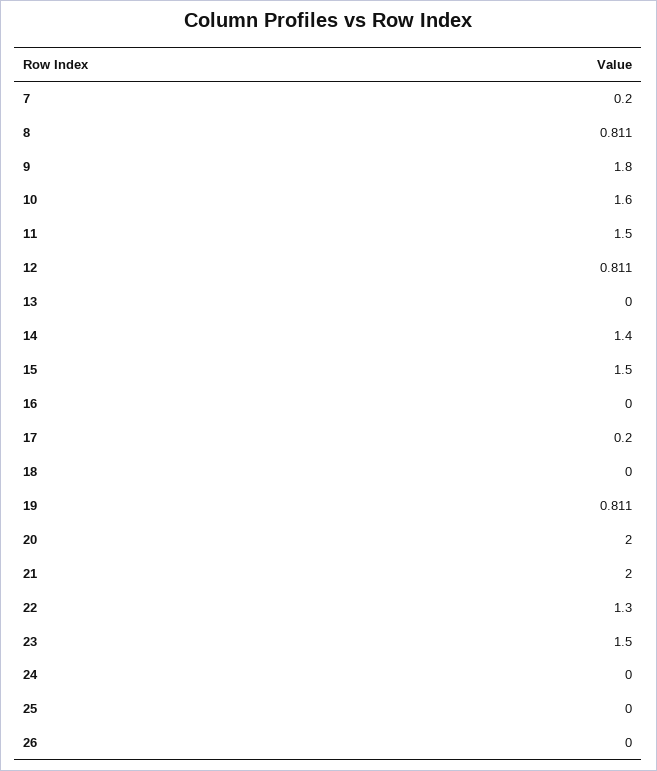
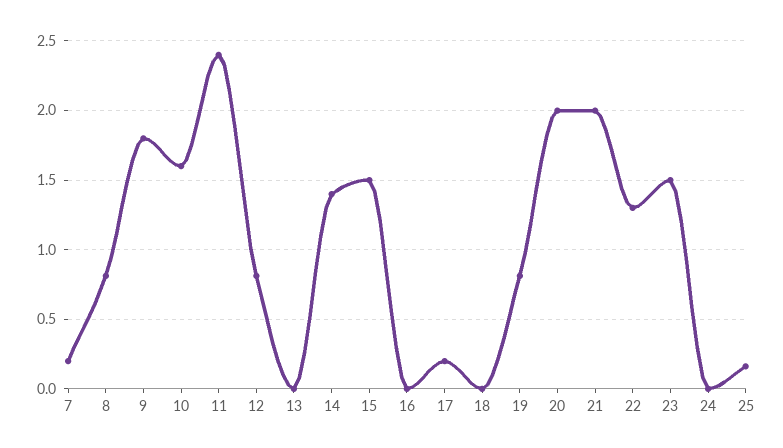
  {
    "7": 0.2,
    "8": 0.811,
    "9": 1.8,
    "10": 1.6,
-   "11": 1.5,
+   "11": 2.4,
    "12": 0.811,
    "13": 0,
    "14": 1.4,
    "15": 1.5,
    "16": 0,
    "17": 0.2,
    "18": 0,
    "19": 0.811,
    "20": 2,
    "21": 2,
    "22": 1.3,
    "23": 1.5,
    "24": 0,
-   "25": 0,
+   "25": 0.15
-   "26": 0
  }

